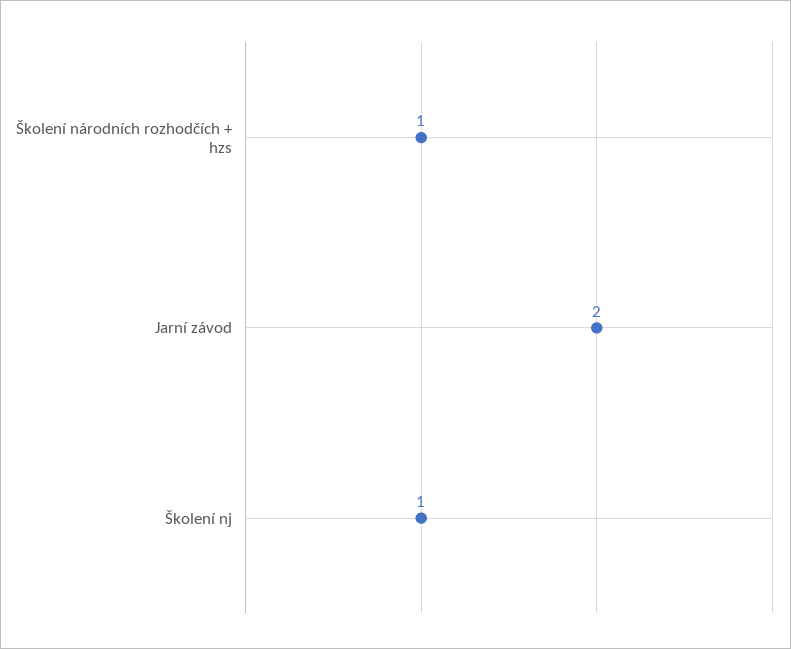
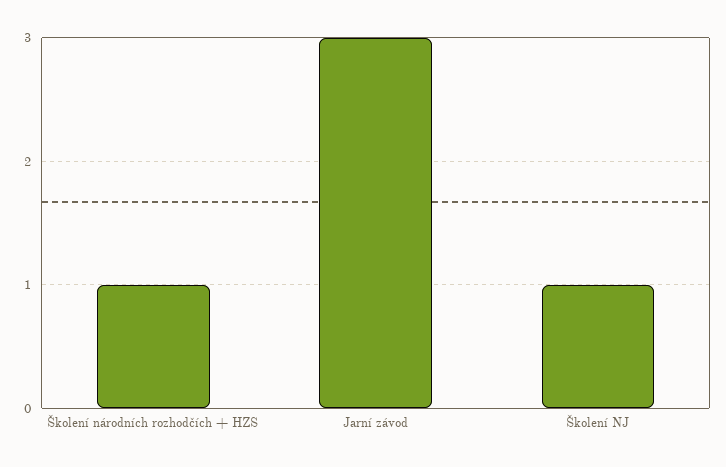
  {
    "Školení národních rozhodčích + hzs": 1,
-   "Jarní závod": 2,
+   "Jarní závod": 3,
    "Školení nj": 1
  }

